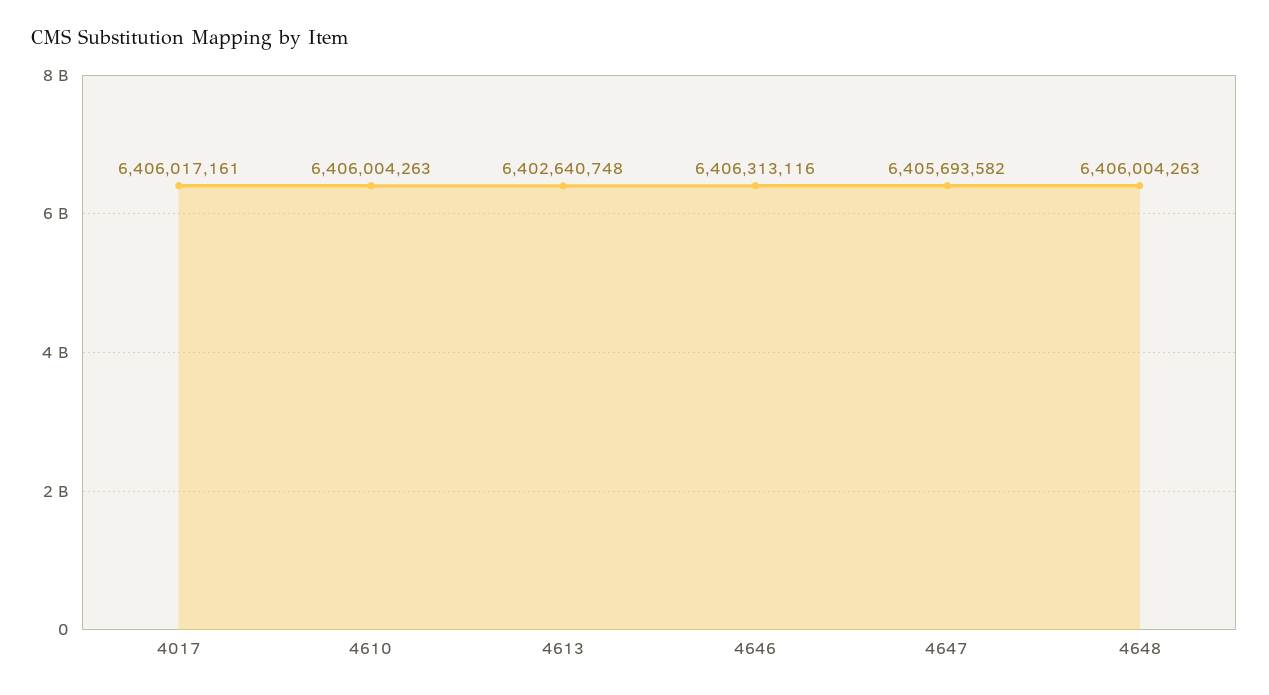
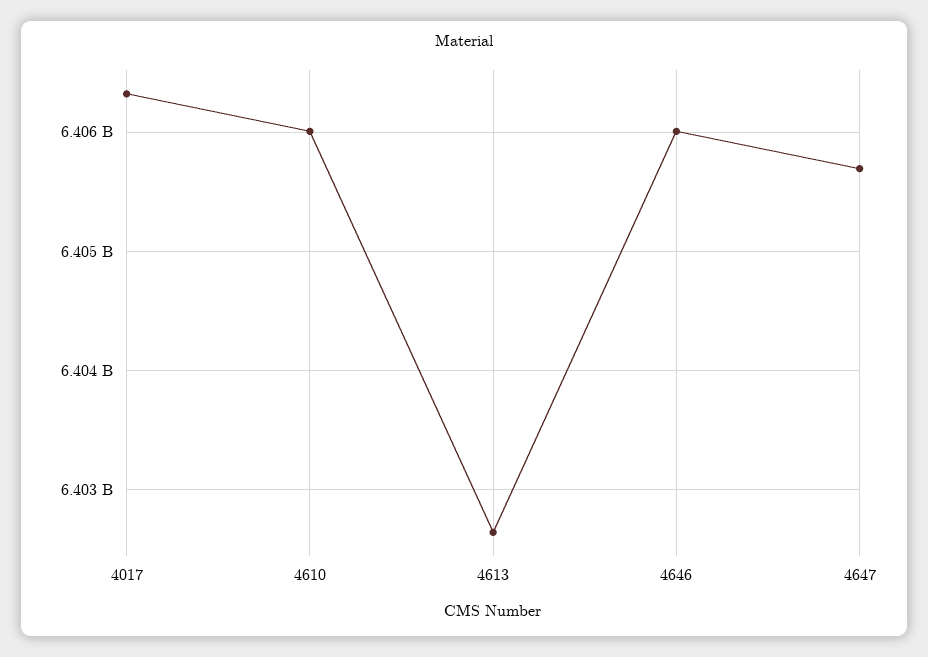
  {
-   "4017": 6406017161,
+   "4017": 6406300000,
    "4610": 6406004263,
    "4613": 6402640748,
-   "4646": 6406313116,
+   "4646": 6406000000,
-   "4647": 6405693582,
+   "4647": 6405693582
-   "4648": 6406004263
  }

